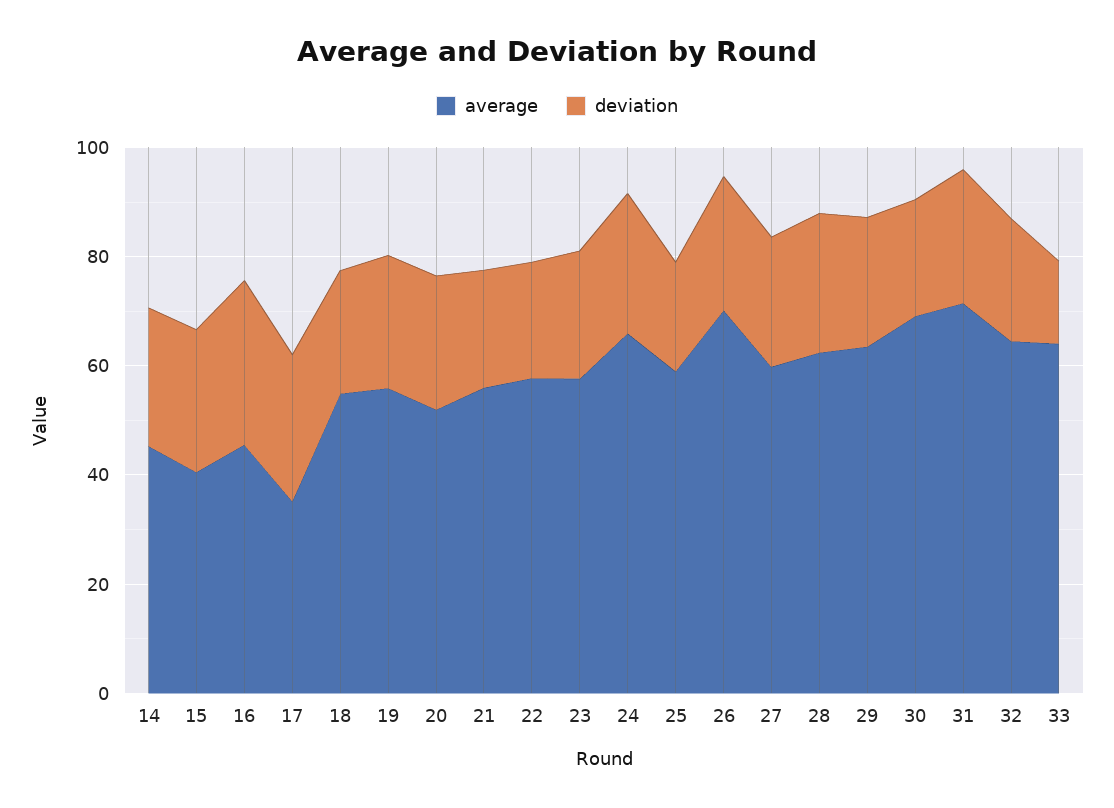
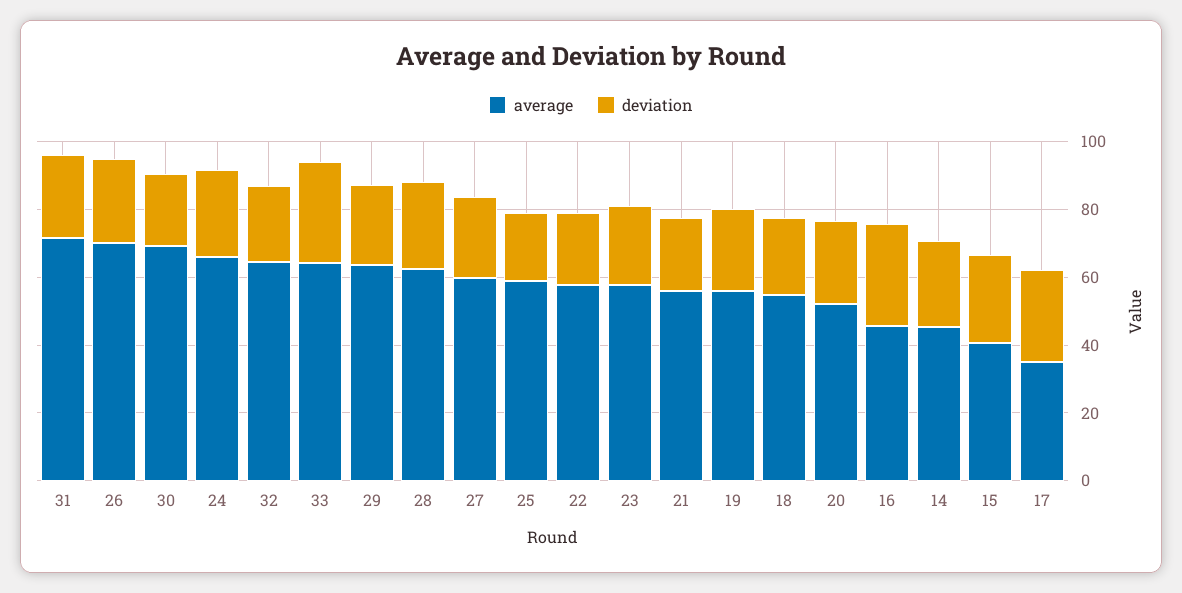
  {
    "average": {
      "14": 45,
      "15": 40,
      "16": 45,
      "17": 35,
      "18": 55,
      "19": 55,
      "20": 50,
      "21": 55,
      "22": 60,
      "23": 60,
      "24": 65,
      "25": 60,
      "26": 70,
      "27": 60,
      "28": 60,
      "29": 65,
      "30": 70,
      "31": 70,
      "32": 65,
      "33": 65
    },
    "deviation": {
      "14": 25,
      "15": 25,
      "16": 30,
      "17": 25,
      "18": 25,
      "19": 25,
      "20": 25,
      "21": 20,
      "22": 20,
      "23": 25,
      "24": 25,
      "25": 20,
      "26": 25,
      "27": 25,
      "28": 25,
      "29": 25,
      "30": 20,
      "31": 25,
      "32": 20,
-     "33": 15
+     "33": 30
    }
  }

